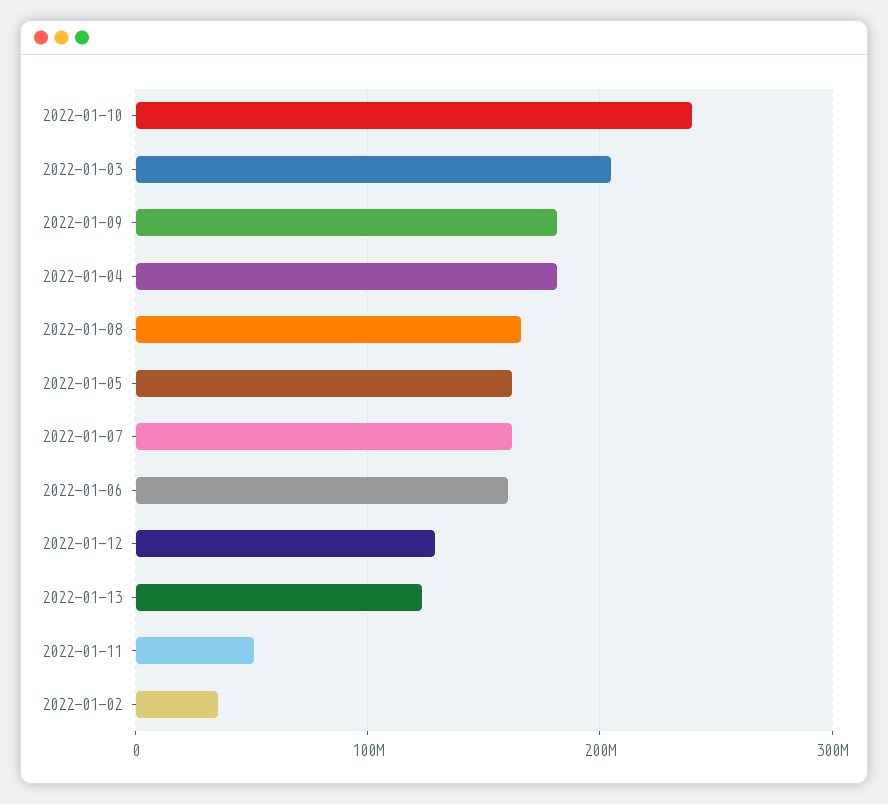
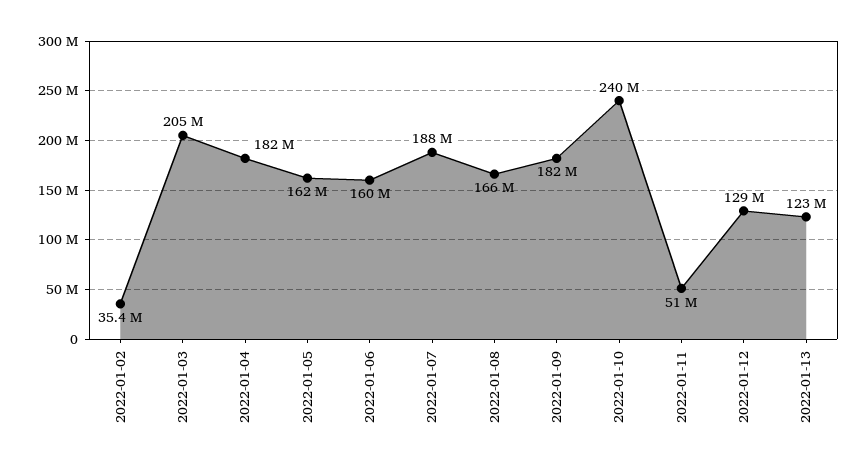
  {
    "2022-01-10": 240000000,
    "2022-01-03": 205000000,
    "2022-01-09": 182000000,
    "2022-01-04": 182000000,
    "2022-01-08": 166000000,
    "2022-01-05": 162000000,
-   "2022-01-07": 160000000,
+   "2022-01-07": 188000000,
    "2022-01-06": 160000000,
    "2022-01-12": 129000000,
    "2022-01-13": 123000000,
    "2022-01-11": 51000000,
    "2022-01-02": 35400000
  }

